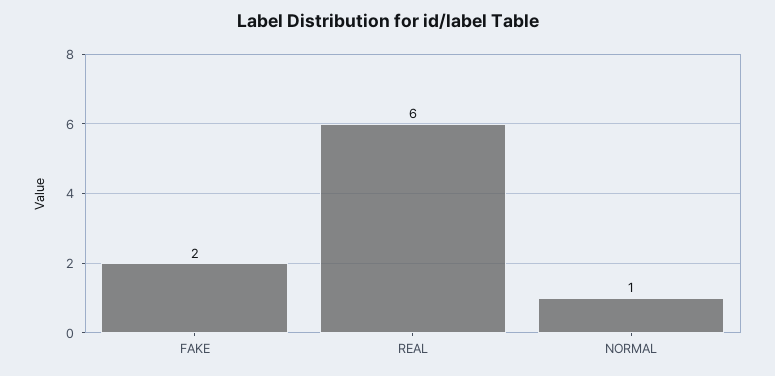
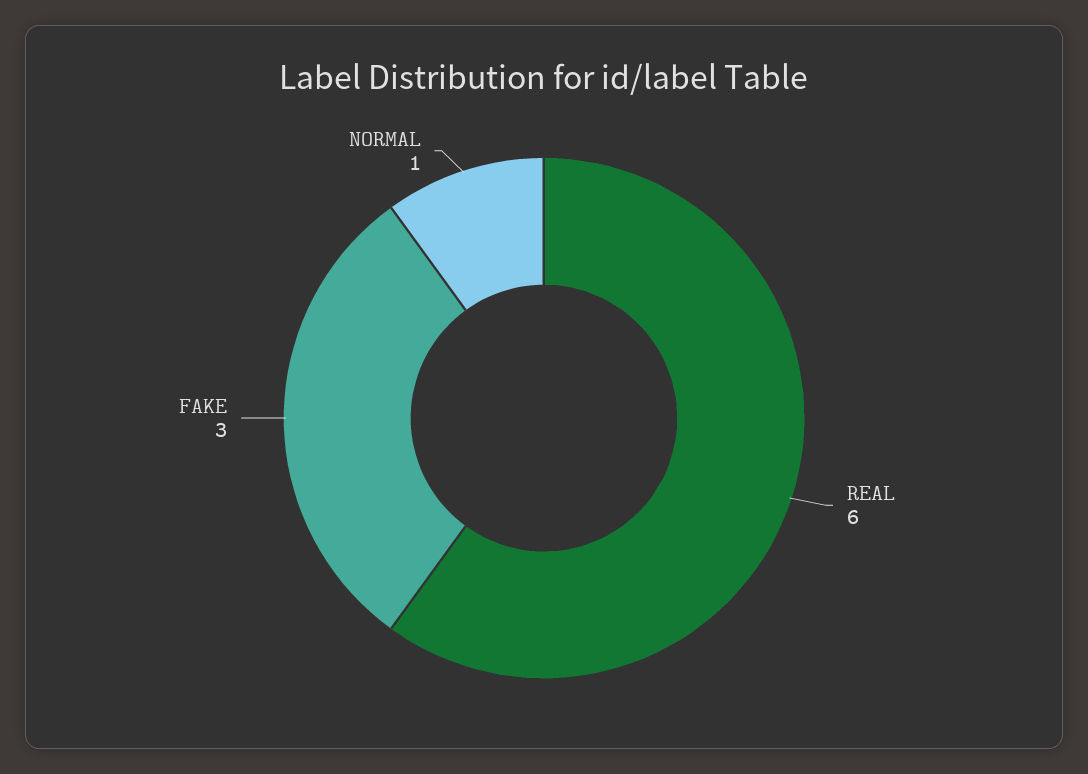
  {
-   "FAKE": 2,
+   "FAKE": 3,
    "REAL": 6,
    "NORMAL": 1
  }

